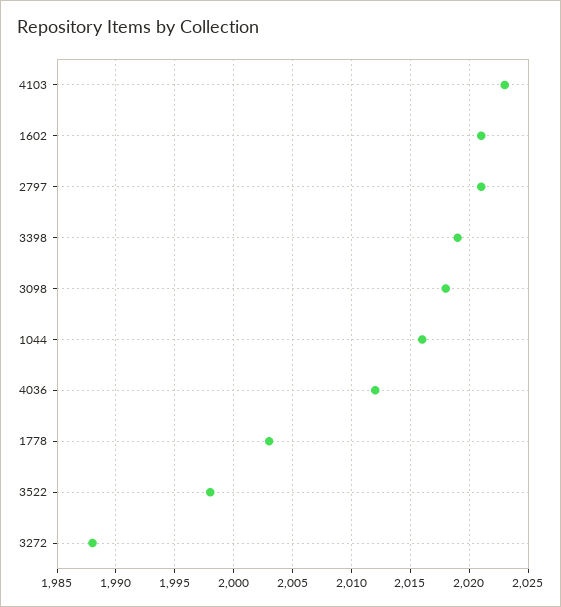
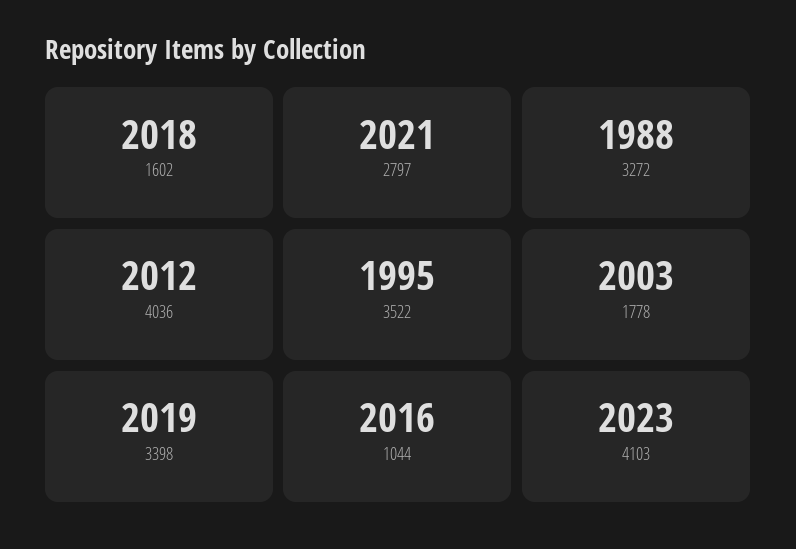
  {
    "4103": 2023,
-   "1602": 2021,
+   "1602": 2018,
    "2797": 2021,
    "3398": 2019,
-   "3098": 2018,
    "1044": 2016,
    "4036": 2012,
    "1778": 2003,
-   "3522": 1998,
+   "3522": 1995,
    "3272": 1988
  }

